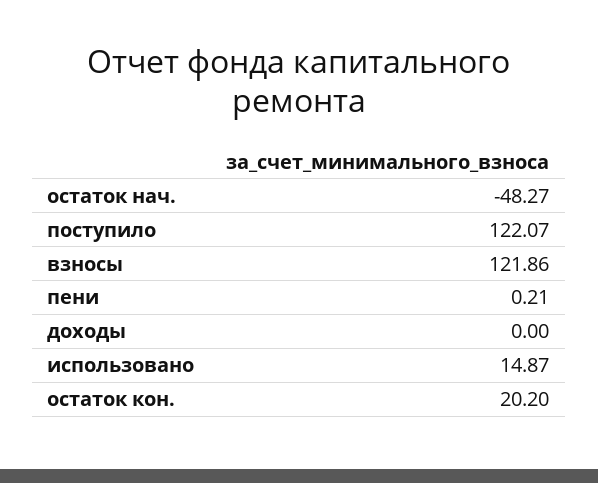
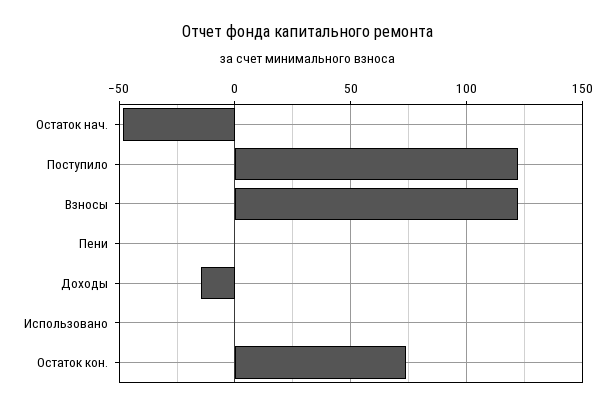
  {
    "остаток нач.": -48.27,
    "поступило": 122.07,
    "взносы": 121.86,
    "пени": 0.21,
-   "доходы": 0,
+   "доходы": -15,
-   "использовано": 14.87,
+   "использовано": 0,
-   "остаток кон.": 20.2
+   "остаток кон.": 75
  }

